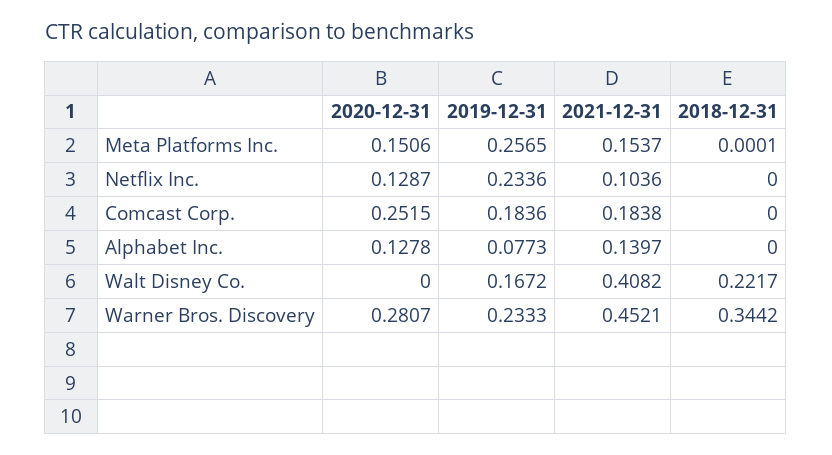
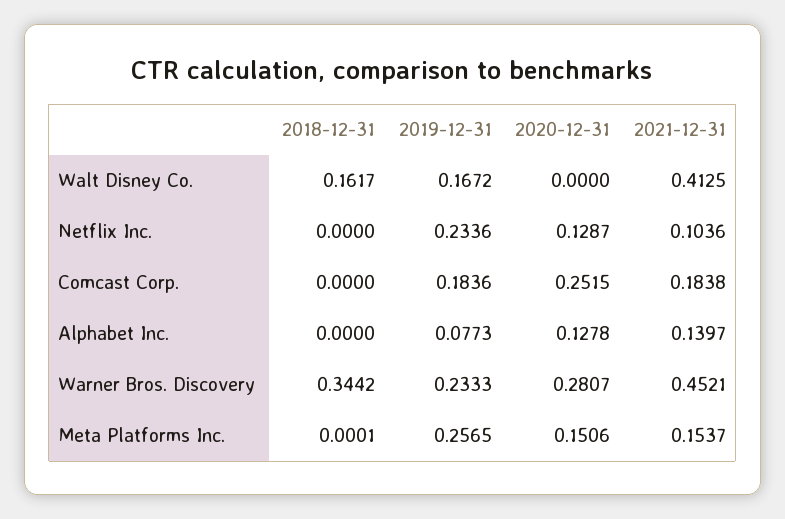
  {
    "2020-12-31": {
      "Meta Platforms Inc.": 0.1506,
      "Netflix Inc.": 0.1287,
      "Comcast Corp.": 0.2515,
      "Alphabet Inc.": 0.1278,
      "Walt Disney Co.": 0,
      "Warner Bros. Discovery": 0.2807
    },
    "2019-12-31": {
      "Meta Platforms Inc.": 0.2565,
      "Netflix Inc.": 0.2336,
      "Comcast Corp.": 0.1836,
      "Alphabet Inc.": 0.0773,
      "Walt Disney Co.": 0.1672,
      "Warner Bros. Discovery": 0.2333
    },
    "2021-12-31": {
      "Meta Platforms Inc.": 0.1537,
      "Netflix Inc.": 0.1036,
      "Comcast Corp.": 0.1838,
      "Alphabet Inc.": 0.1397,
-     "Walt Disney Co.": 0.4082,
+     "Walt Disney Co.": 0.4125,
      "Warner Bros. Discovery": 0.4521
    },
    "2018-12-31": {
      "Meta Platforms Inc.": 0.0001,
      "Netflix Inc.": 0,
      "Comcast Corp.": 0,
      "Alphabet Inc.": 0,
-     "Walt Disney Co.": 0.2217,
+     "Walt Disney Co.": 0.1617,
      "Warner Bros. Discovery": 0.3442
    }
  }

